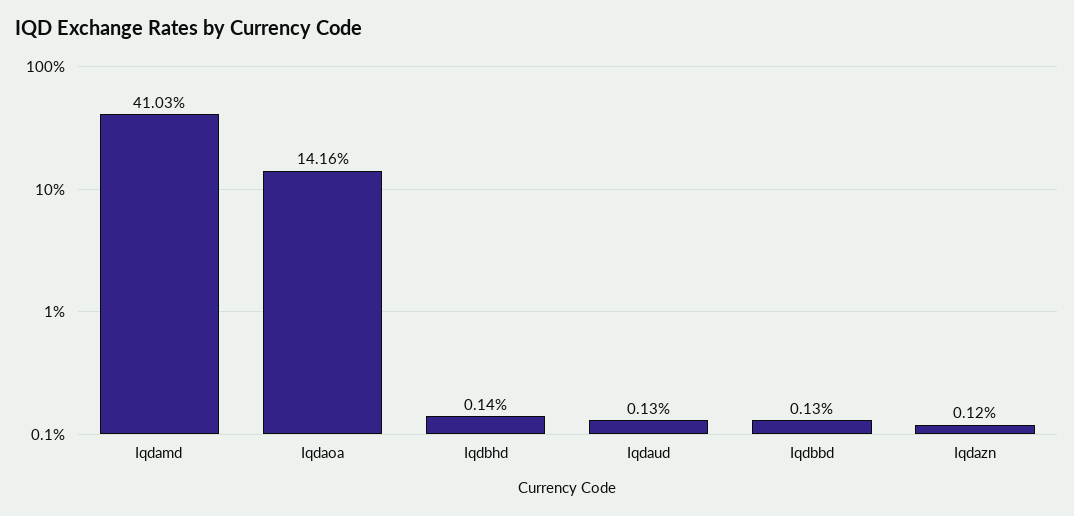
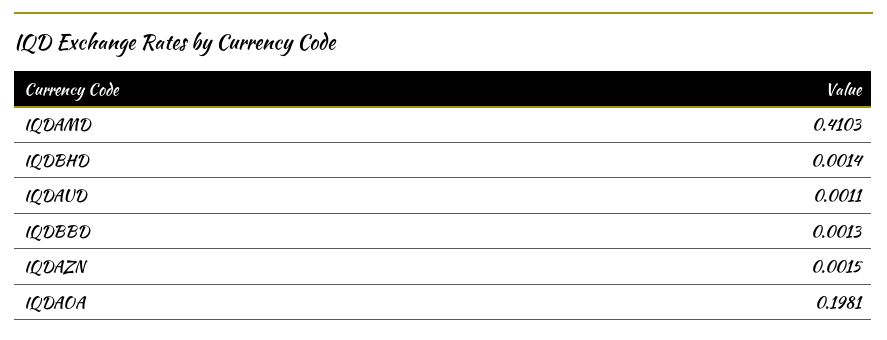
  {
    "Iqdamd": 0.4103,
-   "Iqdaoa": 0.1416,
+   "Iqdaoa": 0.1981,
    "Iqdbhd": 0.0014,
-   "Iqdaud": 0.0013,
+   "Iqdaud": 0.0011,
    "Iqdbbd": 0.0013,
-   "Iqdazn": 0.0012
+   "Iqdazn": 0.0015
  }

